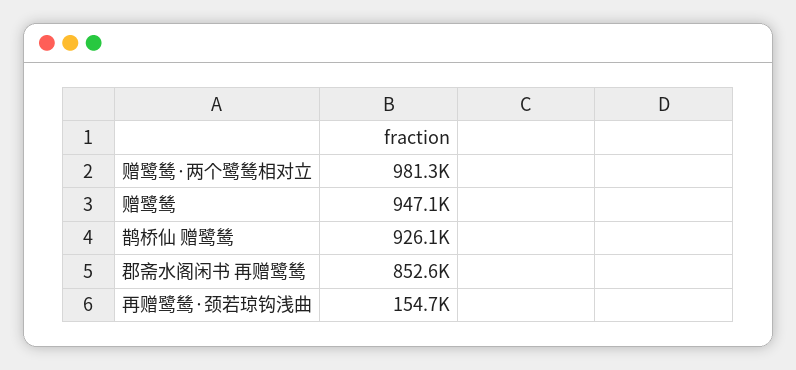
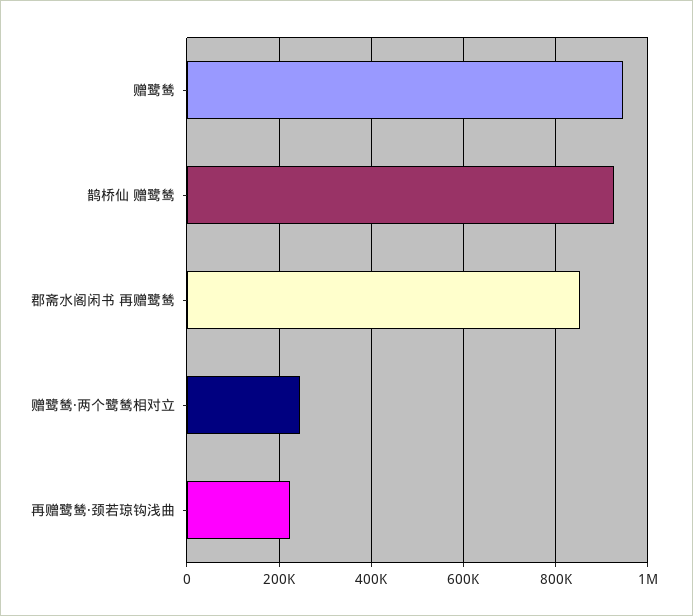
  {
-   "赠鹭鸶·两个鹭鸶相对立": 981300,
+   "赠鹭鸶·两个鹭鸶相对立": 240000,
    "赠鹭鸶": 947100,
    "鹊桥仙 赠鹭鸶": 926100,
    "郡斋水阁闲书 再赠鹭鸶": 852600,
-   "再赠鹭鸶·颈若琼钩浅曲": 154700
+   "再赠鹭鸶·颈若琼钩浅曲": 220000
  }

